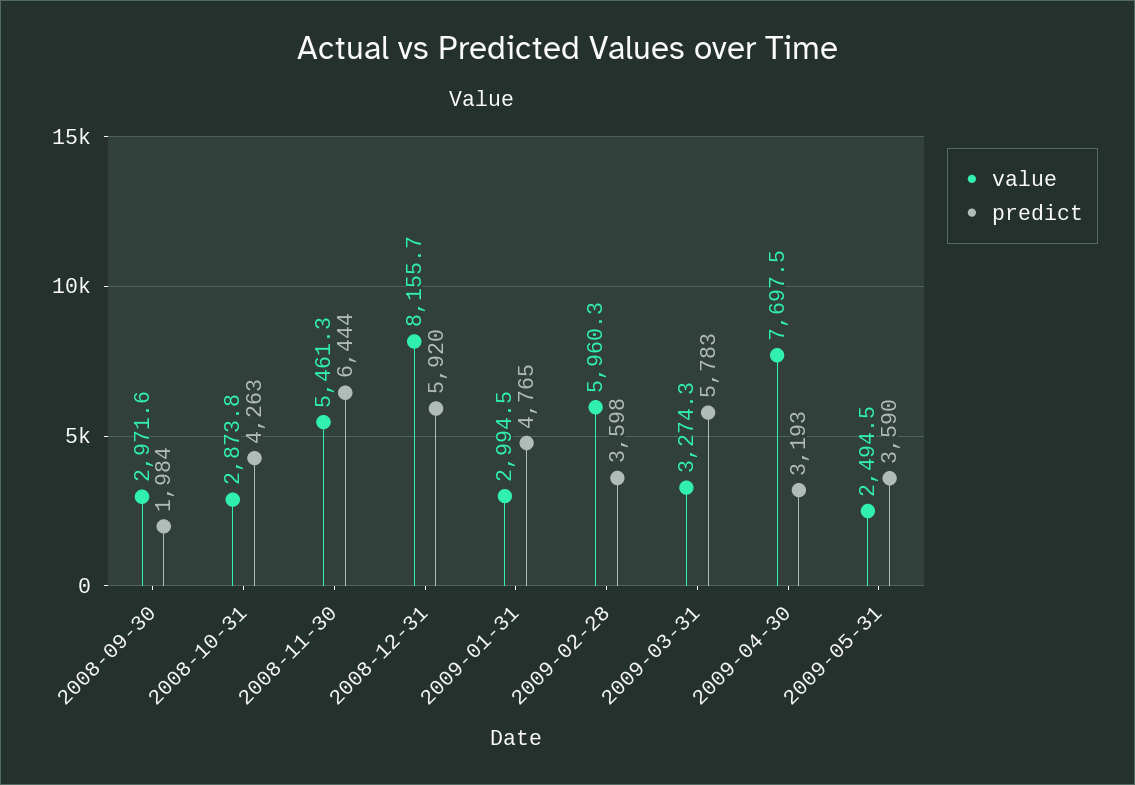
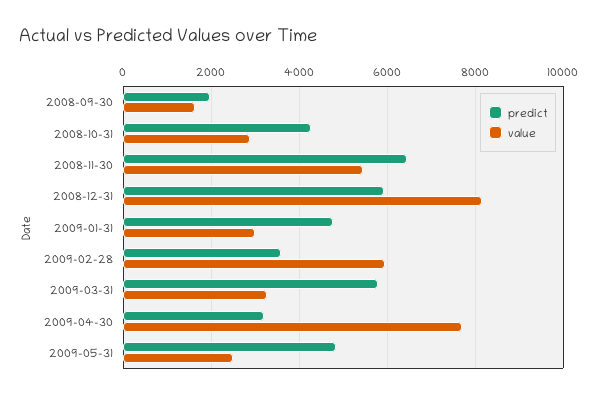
  {
    "value": {
-     "2008-09-30": 2971.6,
+     "2008-09-30": 1600,
      "2008-10-31": 2873.8,
      "2008-11-30": 5461.3,
      "2008-12-31": 8155.7,
      "2009-01-31": 2994.5,
      "2009-02-28": 5960.3,
      "2009-03-31": 3274.3,
      "2009-04-30": 7697.5,
      "2009-05-31": 2494.5
    },
    "predict": {
      "2008-09-30": 1984,
      "2008-10-31": 4263,
      "2008-11-30": 6444,
      "2008-12-31": 5920,
      "2009-01-31": 4765,
      "2009-02-28": 3598,
      "2009-03-31": 5783,
      "2009-04-30": 3193,
-     "2009-05-31": 3590
+     "2009-05-31": 4800
    }
  }

